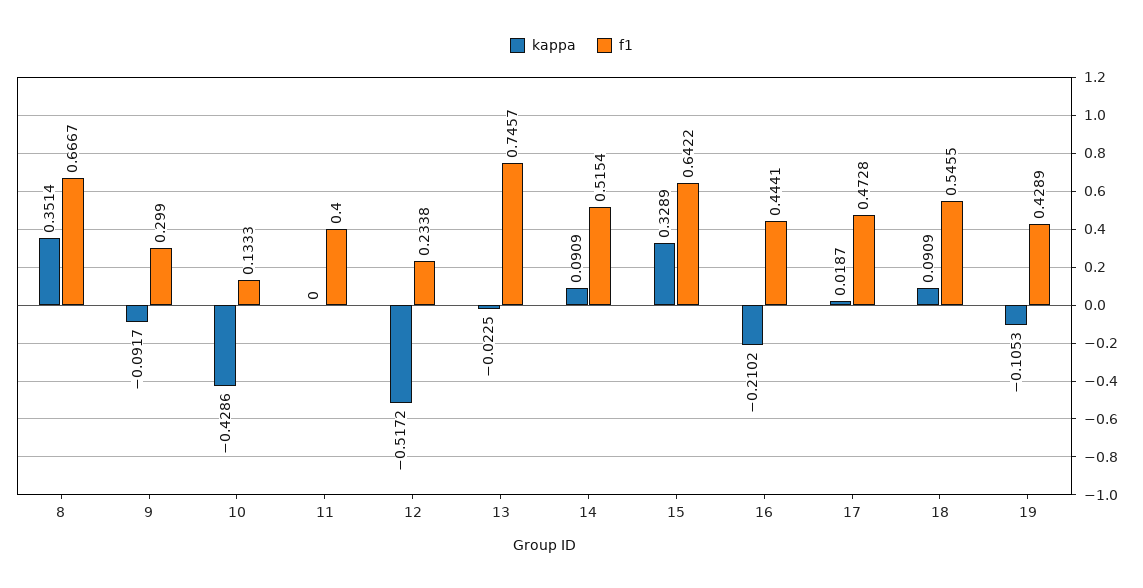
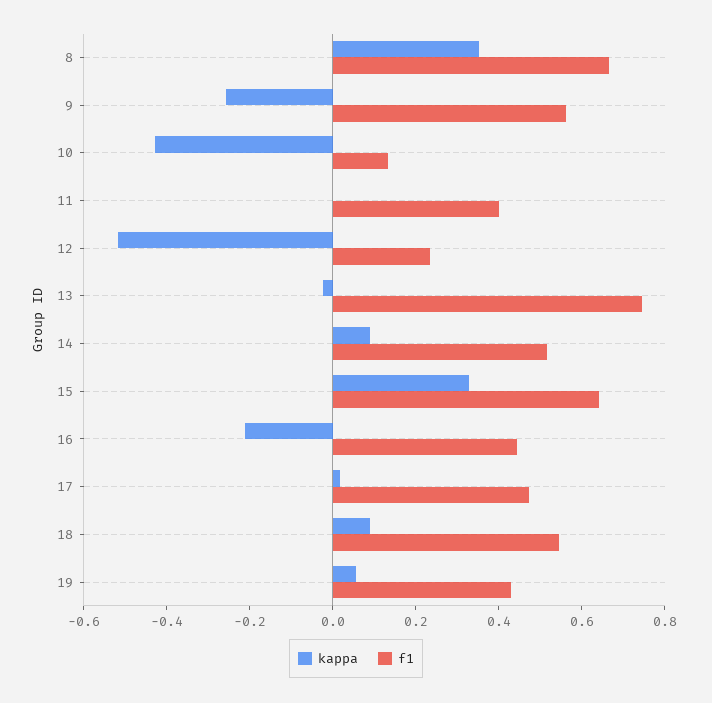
  {
    "kappa": {
      "8": 0.3514,
-     "9": -0.0917,
+     "9": -0.25,
      "10": -0.4286,
      "11": 0,
      "12": -0.5172,
      "13": -0.0225,
      "14": 0.0909,
      "15": 0.3289,
      "16": -0.2102,
      "17": 0.0187,
      "18": 0.0909,
-     "19": -0.1053
+     "19": 0.05
    },
    "f1": {
      "8": 0.6667,
-     "9": 0.299,
+     "9": 0.55,
      "10": 0.1333,
      "11": 0.4,
      "12": 0.2338,
      "13": 0.7457,
      "14": 0.5154,
      "15": 0.6422,
      "16": 0.4441,
      "17": 0.4728,
      "18": 0.5455,
      "19": 0.4289
    }
  }

